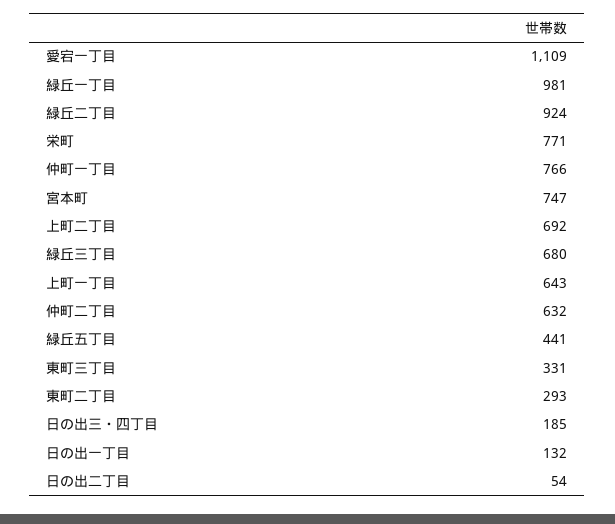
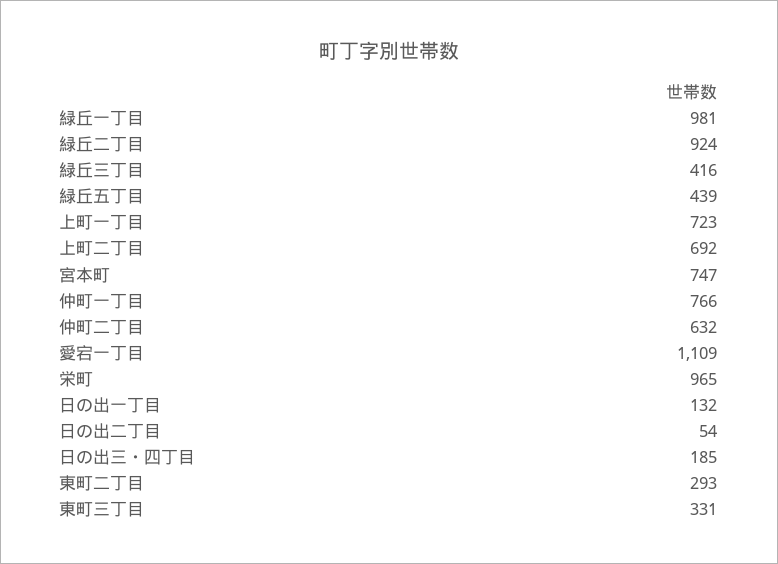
  {
    "愛宕一丁目": 1109,
    "緑丘一丁目": 981,
    "緑丘二丁目": 924,
-   "栄町": 771,
+   "栄町": 965,
    "仲町一丁目": 766,
    "宮本町": 747,
    "上町二丁目": 692,
-   "緑丘三丁目": 680,
+   "緑丘三丁目": 416,
-   "上町一丁目": 643,
+   "上町一丁目": 723,
    "仲町二丁目": 632,
-   "緑丘五丁目": 441,
+   "緑丘五丁目": 439,
    "東町三丁目": 331,
    "東町二丁目": 293,
    "日の出三・四丁目": 185,
    "日の出一丁目": 132,
    "日の出二丁目": 54
  }

